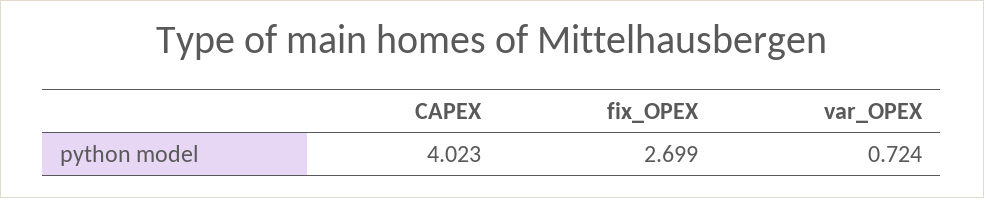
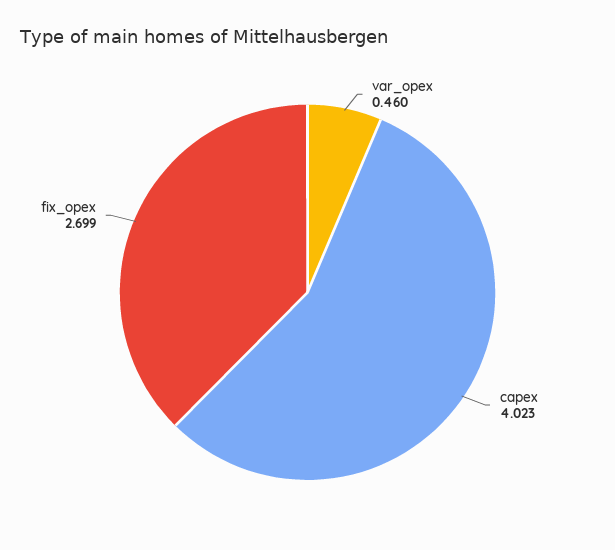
  {
    "CAPEX": 4.023,
    "fix_OPEX": 2.699,
-   "var_OPEX": 0.724
+   "var_OPEX": 0.46
  }

